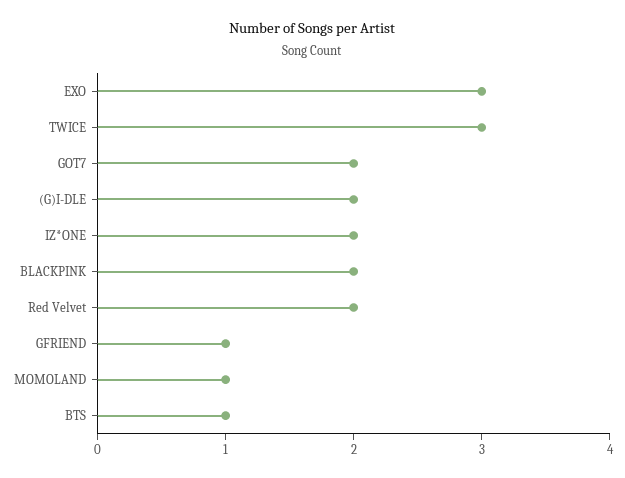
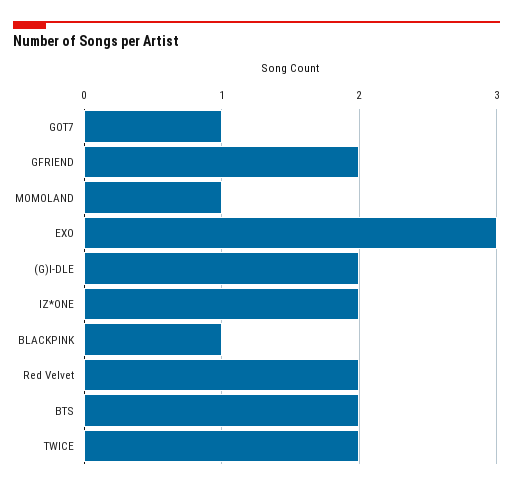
  {
    "EXO": 3,
-   "TWICE": 3,
+   "TWICE": 2,
-   "GOT7": 2,
+   "GOT7": 1,
    "(G)I-DLE": 2,
    "IZ*ONE": 2,
-   "BLACKPINK": 2,
+   "BLACKPINK": 1,
    "Red Velvet": 2,
-   "GFRIEND": 1,
+   "GFRIEND": 2,
    "MOMOLAND": 1,
-   "BTS": 1
+   "BTS": 2
  }

